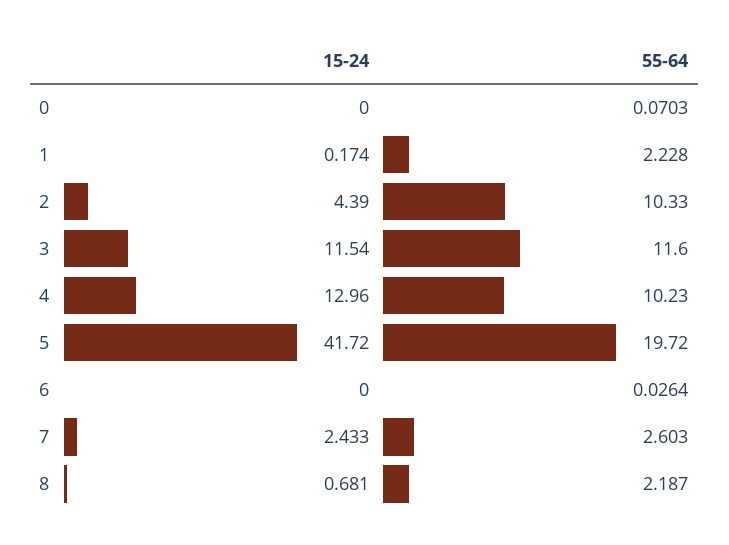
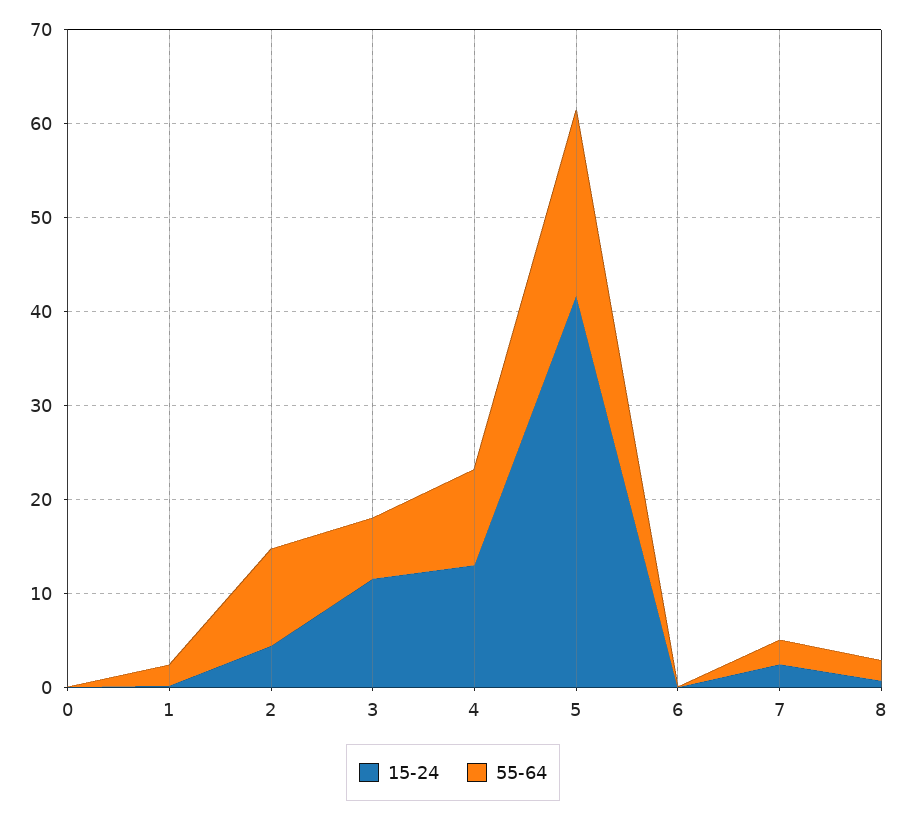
  {
    "15-24": {
      "0": 0,
      "1": 0.174,
      "2": 4.39,
      "3": 11.54,
      "4": 12.96,
      "5": 41.72,
      "6": 0,
      "7": 2.433,
      "8": 0.681
    },
    "55-64": {
      "0": 0.0703,
      "1": 2.228,
      "2": 10.33,
-     "3": 11.6,
+     "3": 6,
      "4": 10.23,
      "5": 19.72,
      "6": 0.0264,
      "7": 2.603,
      "8": 2.187
    }
  }

